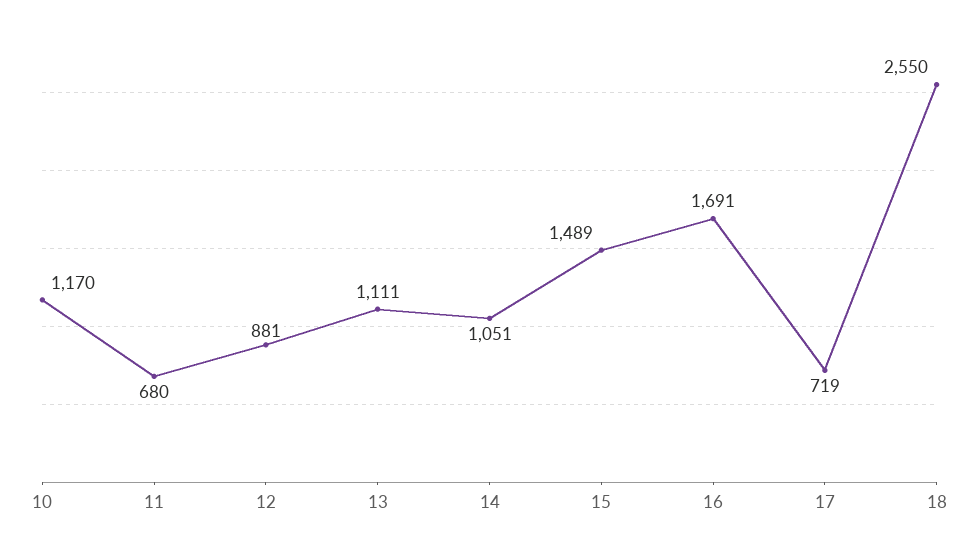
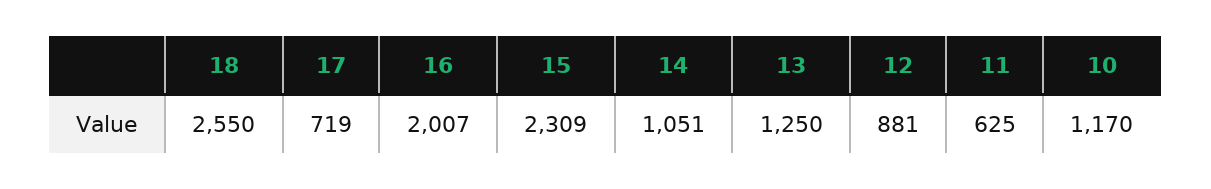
  {
    "10": 1170,
-   "11": 680,
+   "11": 625,
    "12": 881,
-   "13": 1111,
+   "13": 1250,
    "14": 1051,
-   "15": 1489,
+   "15": 2309,
-   "16": 1691,
+   "16": 2007,
    "17": 719,
    "18": 2550
  }

